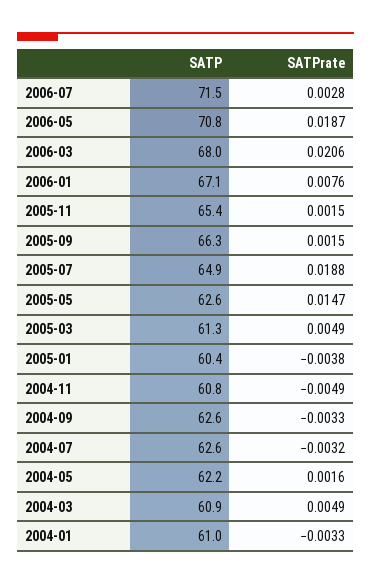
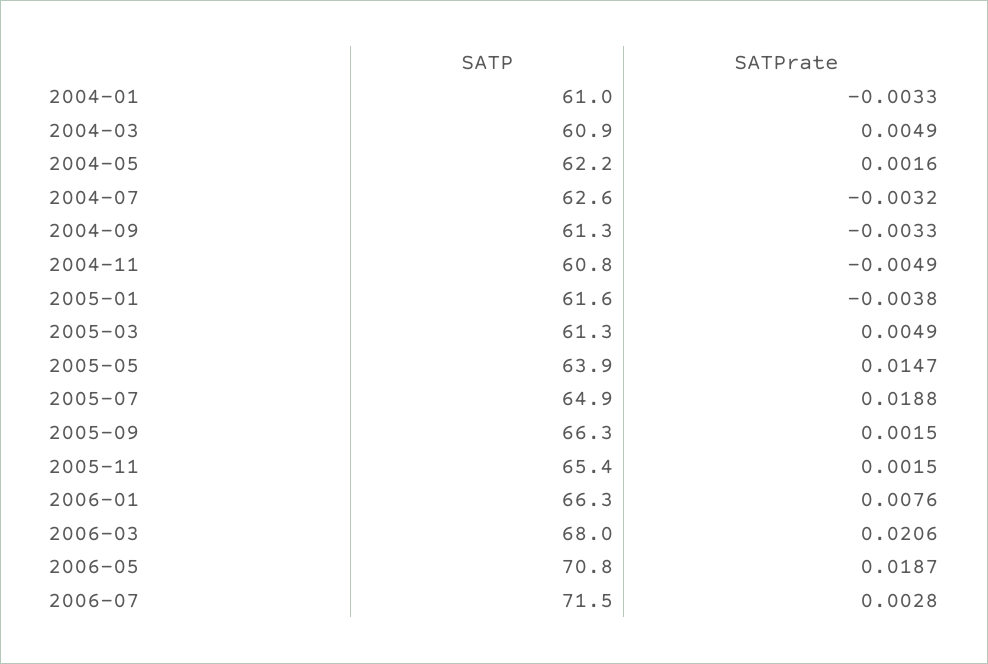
  {
    "SATP": {
      "2006-07": 71.5,
      "2006-05": 70.8,
      "2006-03": 68,
-     "2006-01": 67.1,
+     "2006-01": 66.3,
      "2005-11": 65.4,
      "2005-09": 66.3,
      "2005-07": 64.9,
-     "2005-05": 62.6,
+     "2005-05": 63.9,
      "2005-03": 61.3,
-     "2005-01": 60.4,
+     "2005-01": 61.6,
      "2004-11": 60.8,
-     "2004-09": 62.6,
+     "2004-09": 61.3,
      "2004-07": 62.6,
      "2004-05": 62.2,
      "2004-03": 60.9,
      "2004-01": 61
    },
    "SATPrate": {
      "2006-07": 0.0028,
      "2006-05": 0.0187,
      "2006-03": 0.0206,
      "2006-01": 0.0076,
      "2005-11": 0.0015,
      "2005-09": 0.0015,
      "2005-07": 0.0188,
      "2005-05": 0.0147,
      "2005-03": 0.0049,
      "2005-01": -0.0038,
      "2004-11": -0.0049,
      "2004-09": -0.0033,
      "2004-07": -0.0032,
      "2004-05": 0.0016,
      "2004-03": 0.0049,
      "2004-01": -0.0033
    }
  }

